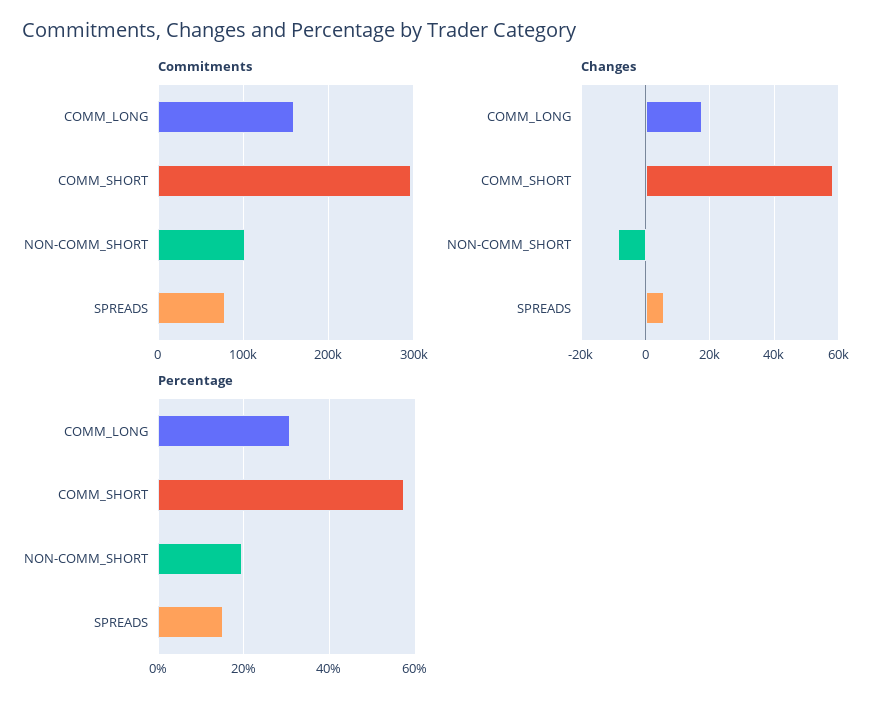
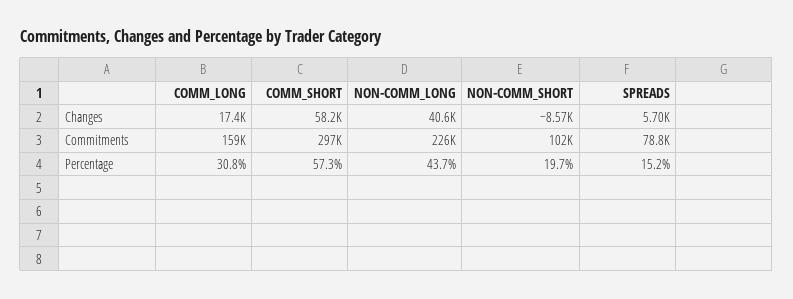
  {
    "Commitments": {
      "COMM_LONG": 159000,
      "COMM_SHORT": 297000,
      "NON-COMM_SHORT": 102000,
-     "SPREADS": 78800
+     "SPREADS": 78800,
+     "NON-COMM_LONG": 226000
    },
    "Changes": {
      "COMM_LONG": 17400,
      "COMM_SHORT": 58200,
      "NON-COMM_SHORT": -8570,
-     "SPREADS": 5700
+     "SPREADS": 5700,
+     "NON-COMM_LONG": 40600
    },
    "Percentage": {
      "COMM_LONG": 30.8,
      "COMM_SHORT": 57.3,
      "NON-COMM_SHORT": 19.7,
-     "SPREADS": 15.2
+     "SPREADS": 15.2,
+     "NON-COMM_LONG": 43.7
    }
  }

